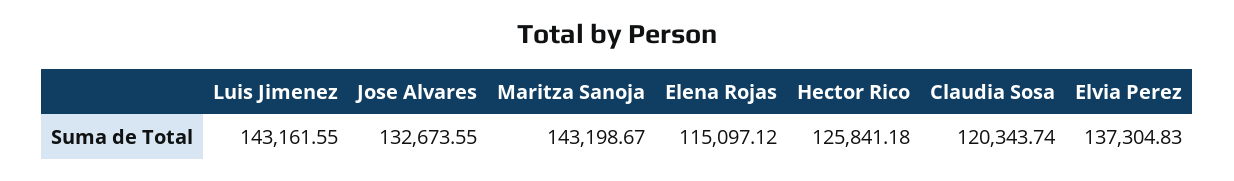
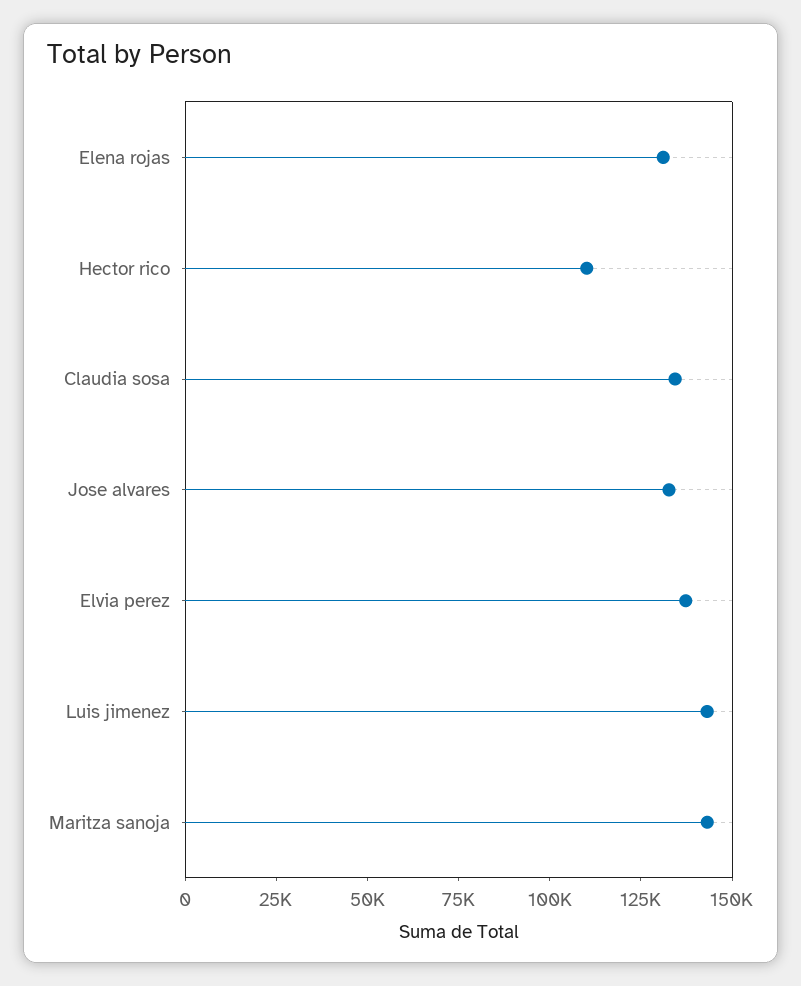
  {
    "Luis Jimenez": 143161.55,
    "Jose Alvares": 132673.55,
    "Maritza Sanoja": 143198.67,
-   "Elena Rojas": 115097.12,
+   "Elena Rojas": 130000,
-   "Hector Rico": 125841.18,
+   "Hector Rico": 110000,
-   "Claudia Sosa": 120343.74,
+   "Claudia Sosa": 135000,
    "Elvia Perez": 137304.83
  }

